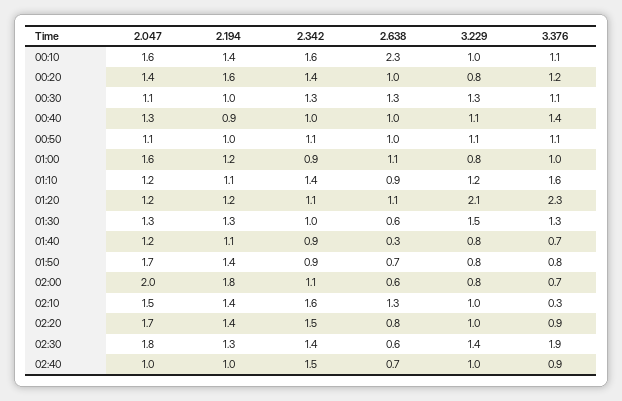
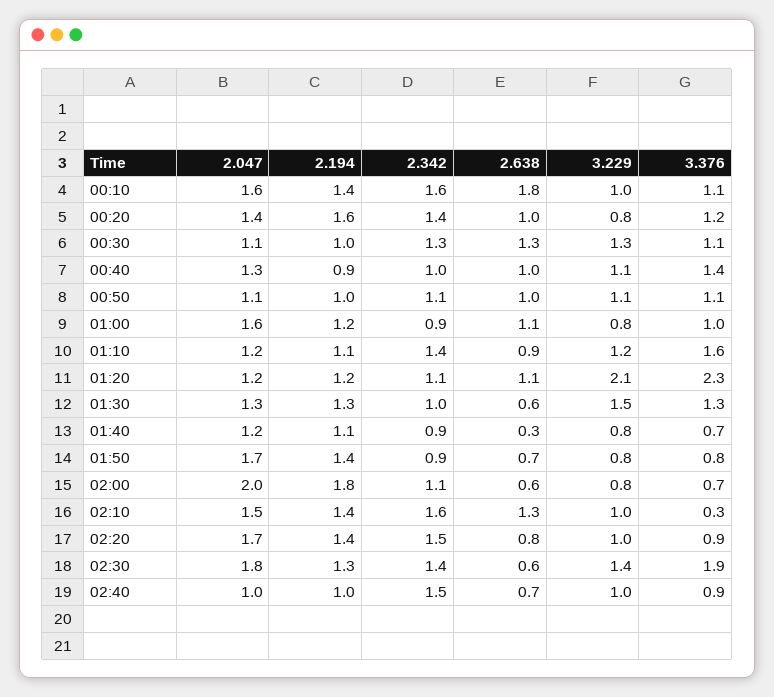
  {
    "2.047": {
      "00:10": 1.6,
      "00:20": 1.4,
      "00:30": 1.1,
      "00:40": 1.3,
      "00:50": 1.1,
      "01:00": 1.6,
      "01:10": 1.2,
      "01:20": 1.2,
      "01:30": 1.3,
      "01:40": 1.2,
      "01:50": 1.7,
      "02:00": 2,
      "02:10": 1.5,
      "02:20": 1.7,
      "02:30": 1.8,
      "02:40": 1
    },
    "2.194": {
      "00:10": 1.4,
      "00:20": 1.6,
      "00:30": 1,
      "00:40": 0.9,
      "00:50": 1,
      "01:00": 1.2,
      "01:10": 1.1,
      "01:20": 1.2,
      "01:30": 1.3,
      "01:40": 1.1,
      "01:50": 1.4,
      "02:00": 1.8,
      "02:10": 1.4,
      "02:20": 1.4,
      "02:30": 1.3,
      "02:40": 1
    },
    "2.342": {
      "00:10": 1.6,
      "00:20": 1.4,
      "00:30": 1.3,
      "00:40": 1,
      "00:50": 1.1,
      "01:00": 0.9,
      "01:10": 1.4,
      "01:20": 1.1,
      "01:30": 1,
      "01:40": 0.9,
      "01:50": 0.9,
      "02:00": 1.1,
      "02:10": 1.6,
      "02:20": 1.5,
      "02:30": 1.4,
      "02:40": 1.5
    },
    "2.638": {
-     "00:10": 2.3,
+     "00:10": 1.8,
      "00:20": 1,
      "00:30": 1.3,
      "00:40": 1,
      "00:50": 1,
      "01:00": 1.1,
      "01:10": 0.9,
      "01:20": 1.1,
      "01:30": 0.6,
      "01:40": 0.3,
      "01:50": 0.7,
      "02:00": 0.6,
      "02:10": 1.3,
      "02:20": 0.8,
      "02:30": 0.6,
      "02:40": 0.7
    },
    "3.229": {
      "00:10": 1,
      "00:20": 0.8,
      "00:30": 1.3,
      "00:40": 1.1,
      "00:50": 1.1,
      "01:00": 0.8,
      "01:10": 1.2,
      "01:20": 2.1,
      "01:30": 1.5,
      "01:40": 0.8,
      "01:50": 0.8,
      "02:00": 0.8,
      "02:10": 1,
      "02:20": 1,
      "02:30": 1.4,
      "02:40": 1
    },
    "3.376": {
      "00:10": 1.1,
      "00:20": 1.2,
      "00:30": 1.1,
      "00:40": 1.4,
      "00:50": 1.1,
      "01:00": 1,
      "01:10": 1.6,
      "01:20": 2.3,
      "01:30": 1.3,
      "01:40": 0.7,
      "01:50": 0.8,
      "02:00": 0.7,
      "02:10": 0.3,
      "02:20": 0.9,
      "02:30": 1.9,
      "02:40": 0.9
    }
  }

